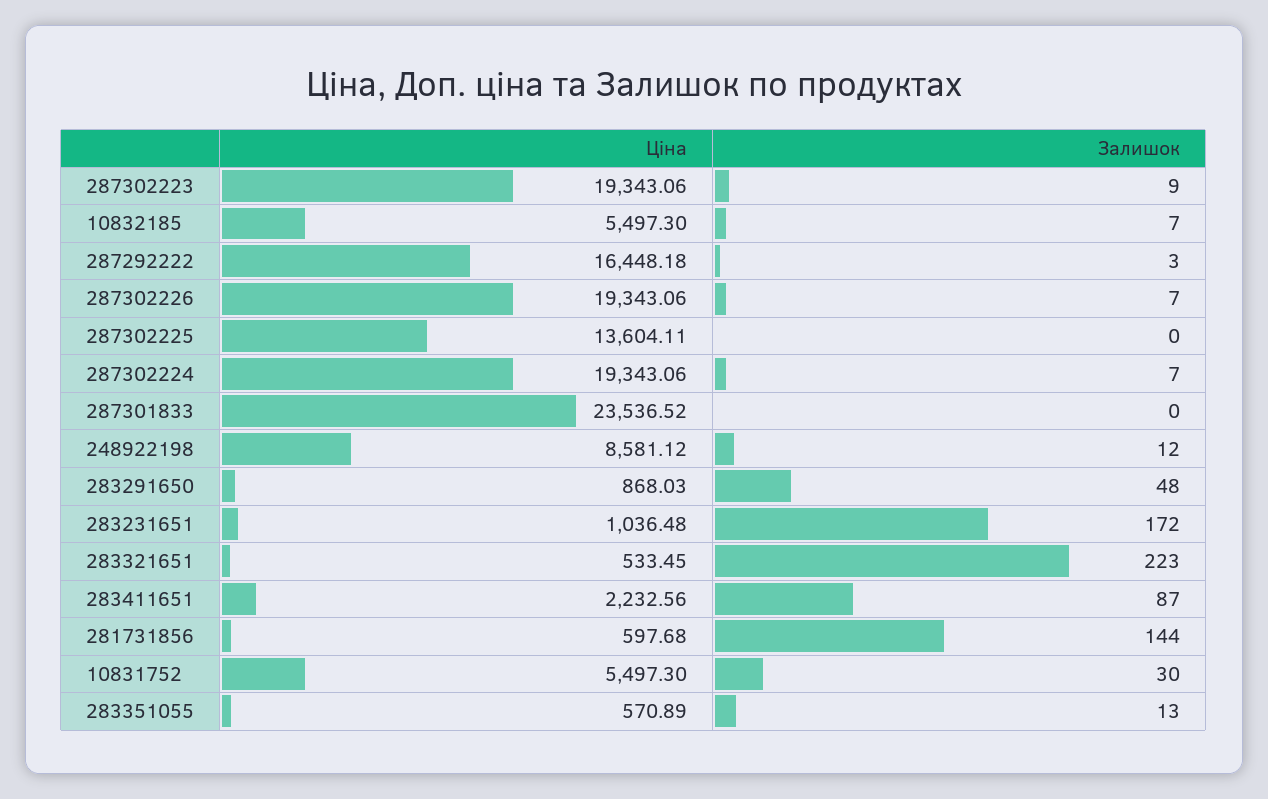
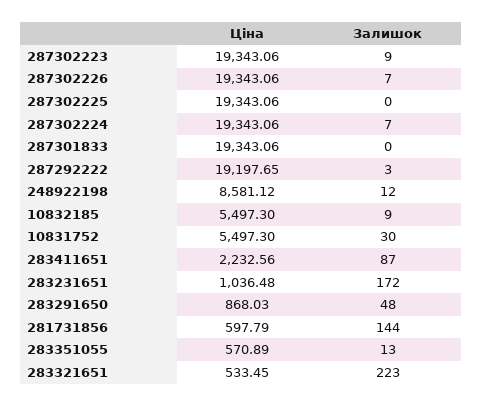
  {
    "Ціна": {
      "287302223": 19343.06,
      "10832185": 5497.3,
-     "287292222": 16448.18,
+     "287292222": 19197.65,
      "287302226": 19343.06,
-     "287302225": 13604.11,
+     "287302225": 19343.06,
      "287302224": 19343.06,
-     "287301833": 23536.52,
+     "287301833": 19343.06,
      "248922198": 8581.12,
      "283291650": 868.03,
      "283231651": 1036.48,
      "283321651": 533.45,
      "283411651": 2232.56,
-     "281731856": 597.68,
+     "281731856": 597.79,
      "10831752": 5497.3,
      "283351055": 570.89
    },
    "Залишок": {
      "287302223": 9,
-     "10832185": 7,
+     "10832185": 9,
      "287292222": 3,
      "287302226": 7,
      "287302225": 0,
      "287302224": 7,
      "287301833": 0,
      "248922198": 12,
      "283291650": 48,
      "283231651": 172,
      "283321651": 223,
      "283411651": 87,
      "281731856": 144,
      "10831752": 30,
      "283351055": 13
    }
  }

